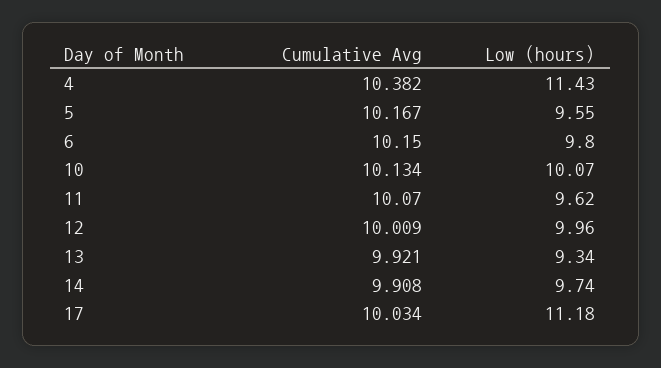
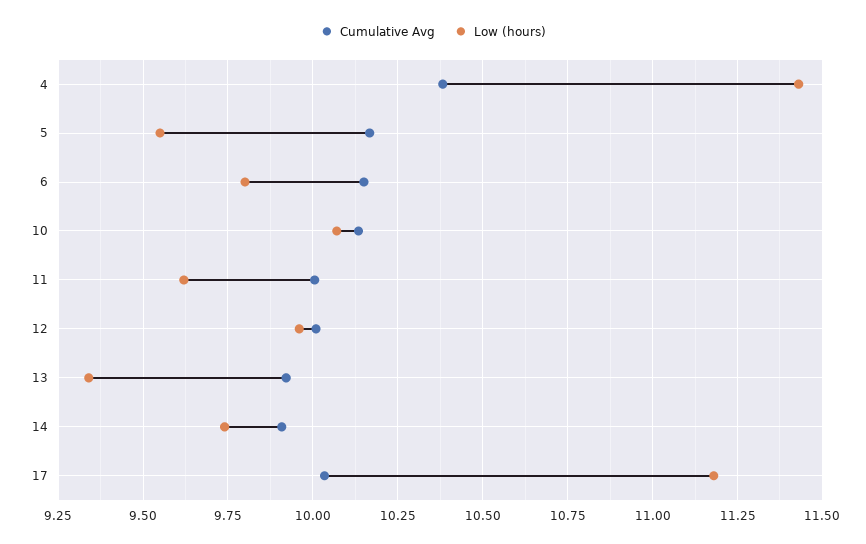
  {
    "Cumulative Avg": {
      "4": 10.382,
      "5": 10.167,
      "6": 10.15,
      "10": 10.134,
-     "11": 10.07,
+     "11": 10,
      "12": 10.009,
      "13": 9.921,
      "14": 9.908,
      "17": 10.034
    },
    "Low (hours)": {
      "4": 11.43,
      "5": 9.55,
      "6": 9.8,
      "10": 10.07,
      "11": 9.62,
      "12": 9.96,
      "13": 9.34,
      "14": 9.74,
      "17": 11.18
    }
  }

